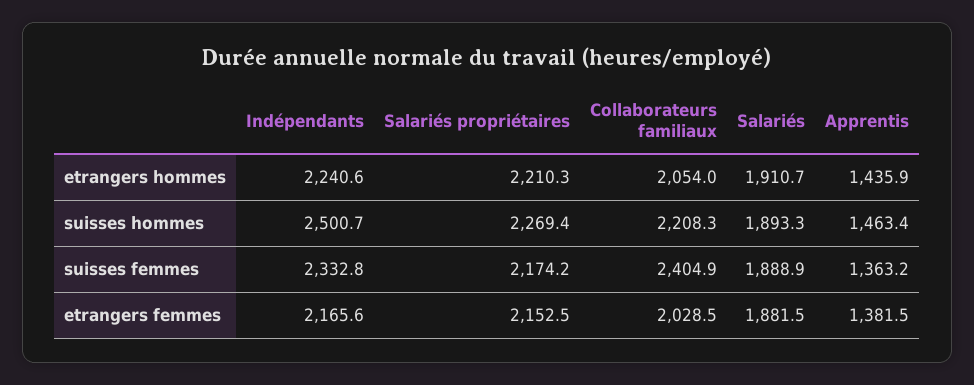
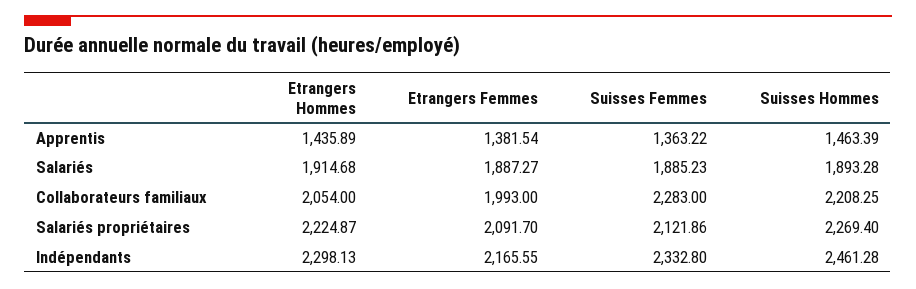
  {
    "Indépendants": {
-     "etrangers hommes": 2240.6,
+     "etrangers hommes": 2298.13,
-     "suisses hommes": 2500.7,
+     "suisses hommes": 2461.28,
      "suisses femmes": 2332.8,
      "etrangers femmes": 2165.55
    },
    "Salariés propriétaires": {
-     "etrangers hommes": 2210.3,
+     "etrangers hommes": 2224.87,
      "suisses hommes": 2269.4,
-     "suisses femmes": 2174.2,
+     "suisses femmes": 2121.86,
-     "etrangers femmes": 2152.5
+     "etrangers femmes": 2091.7
    },
    "Collaborateurs familiaux": {
      "etrangers hommes": 2054,
      "suisses hommes": 2208.25,
-     "suisses femmes": 2404.9,
+     "suisses femmes": 2283,
-     "etrangers femmes": 2028.5
+     "etrangers femmes": 1993
    },
    "Salariés": {
-     "etrangers hommes": 1910.7,
+     "etrangers hommes": 1914.68,
      "suisses hommes": 1893.28,
-     "suisses femmes": 1888.9,
+     "suisses femmes": 1885.23,
-     "etrangers femmes": 1881.5
+     "etrangers femmes": 1887.27
    },
    "Apprentis": {
      "etrangers hommes": 1435.89,
      "suisses hommes": 1463.39,
      "suisses femmes": 1363.22,
      "etrangers femmes": 1381.54
    }
  }

